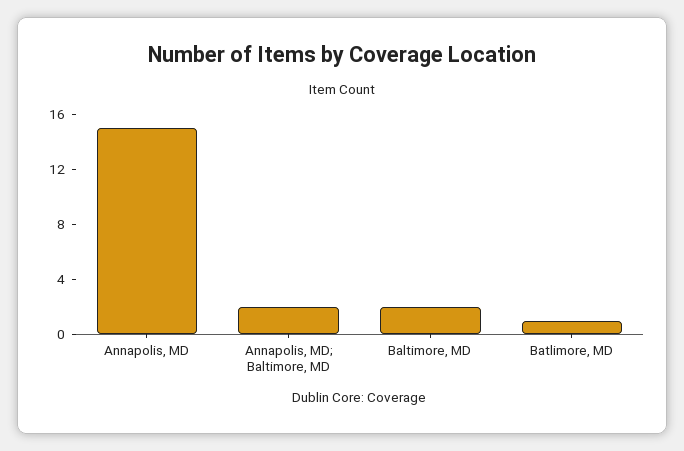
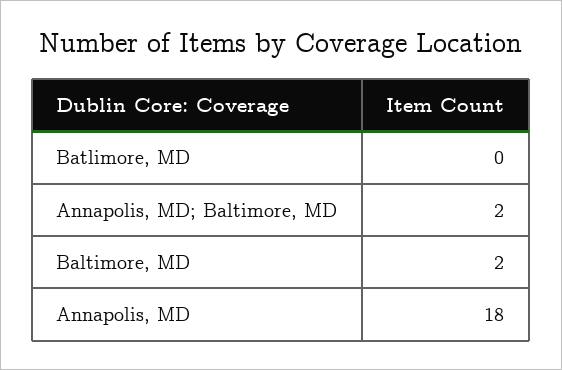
  {
-   "Annapolis, MD": 15,
+   "Annapolis, MD": 18,
    "Annapolis, MD; Baltimore, MD": 2,
    "Baltimore, MD": 2,
-   "Batlimore, MD": 1
+   "Batlimore, MD": 0
  }

